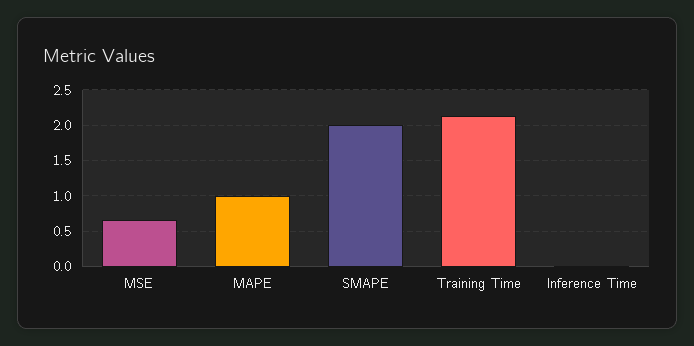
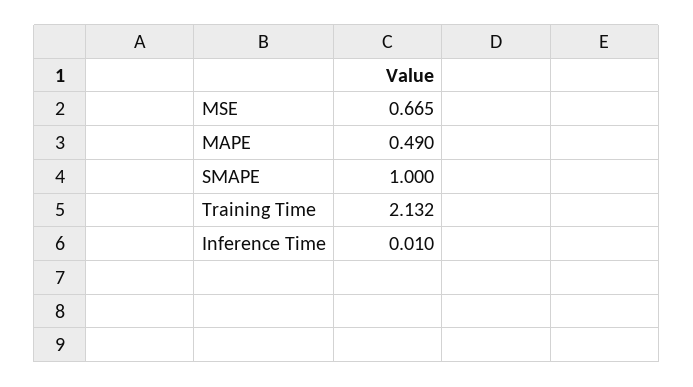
  {
    "MSE": 0.665,
-   "MAPE": 1,
+   "MAPE": 0.49,
-   "SMAPE": 2,
+   "SMAPE": 1,
    "Training Time": 2.132,
    "Inference Time": 0.01
  }

